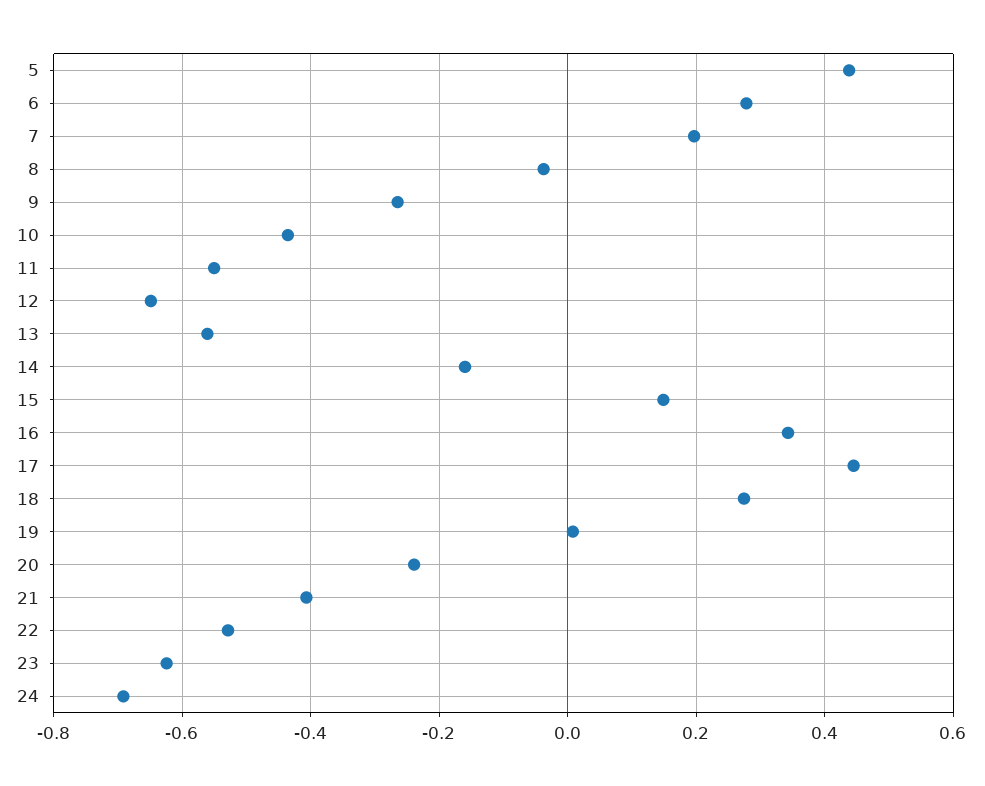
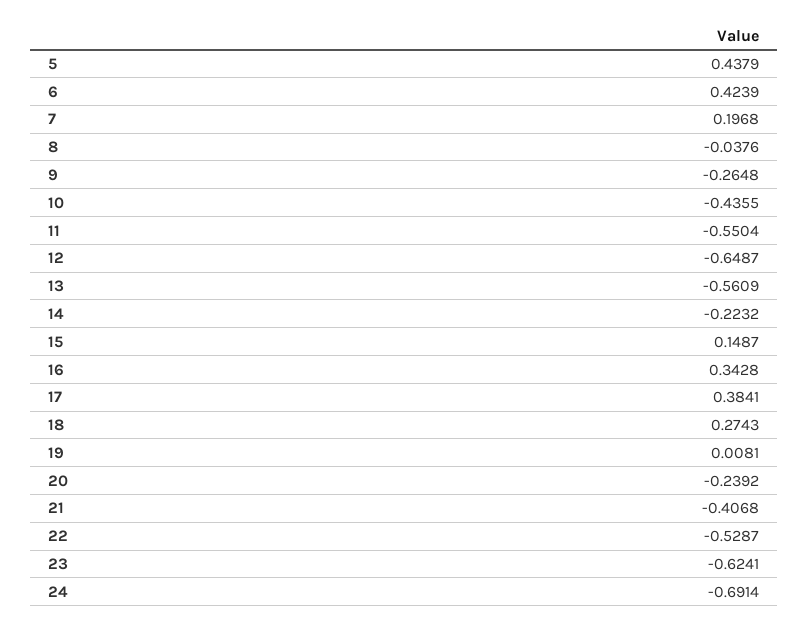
  {
    "5": 0.4379,
-   "6": 0.28,
+   "6": 0.4239,
    "7": 0.1968,
    "8": -0.0376,
    "9": -0.2648,
    "10": -0.4355,
    "11": -0.5504,
    "12": -0.6487,
    "13": -0.5609,
-   "14": -0.16,
+   "14": -0.2232,
    "15": 0.1487,
    "16": 0.3428,
-   "17": 0.44,
+   "17": 0.3841,
    "18": 0.2743,
    "19": 0.0081,
    "20": -0.2392,
    "21": -0.4068,
    "22": -0.5287,
    "23": -0.6241,
    "24": -0.6914
  }

